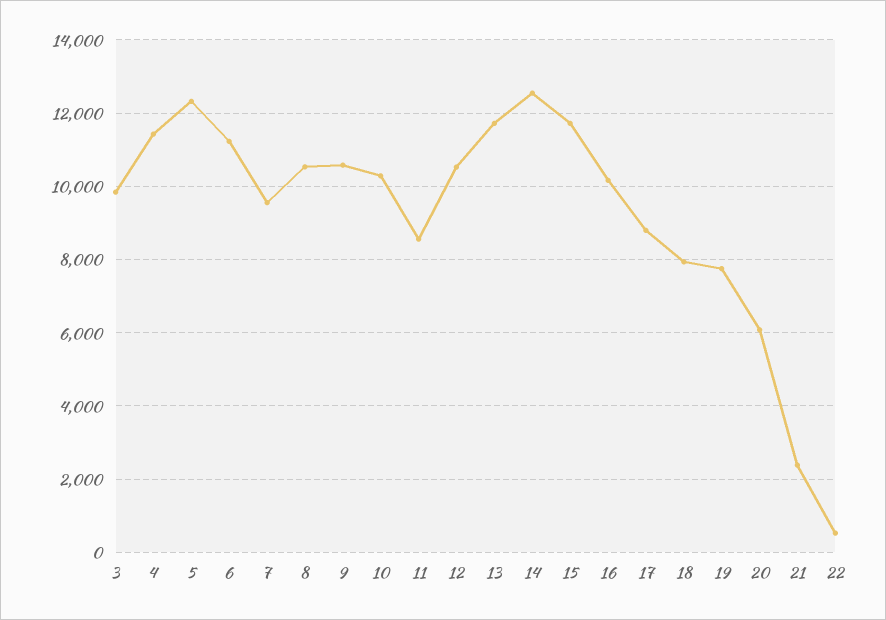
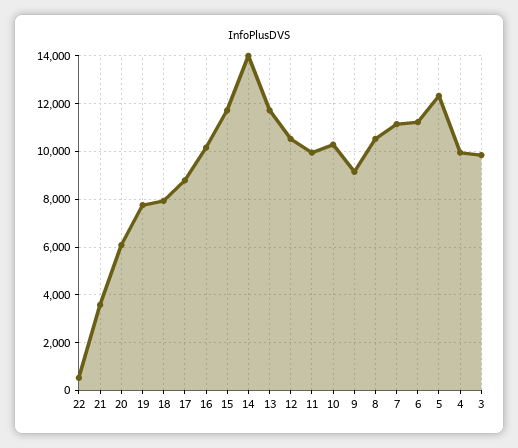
  {
    "3": 9800,
-   "4": 11400,
+   "4": 10000,
    "5": 12400,
    "6": 11200,
-   "7": 9600,
+   "7": 11000,
    "8": 10600,
-   "9": 10600,
+   "9": 9000,
    "10": 10200,
-   "11": 8600,
+   "11": 10000,
    "12": 10600,
    "13": 11800,
-   "14": 12600,
+   "14": 14000,
    "15": 11800,
    "16": 10200,
    "17": 8800,
    "18": 8000,
    "19": 7800,
    "20": 6000,
-   "21": 2400,
+   "21": 3500,
    "22": 600
  }

